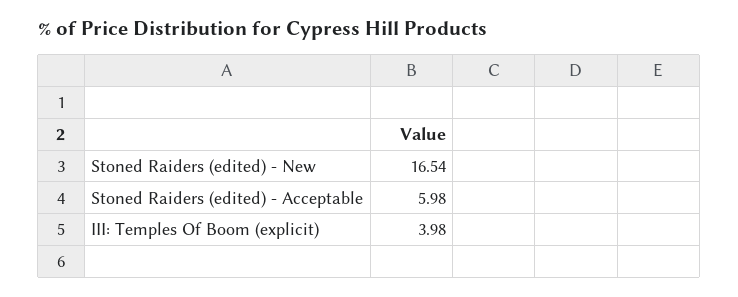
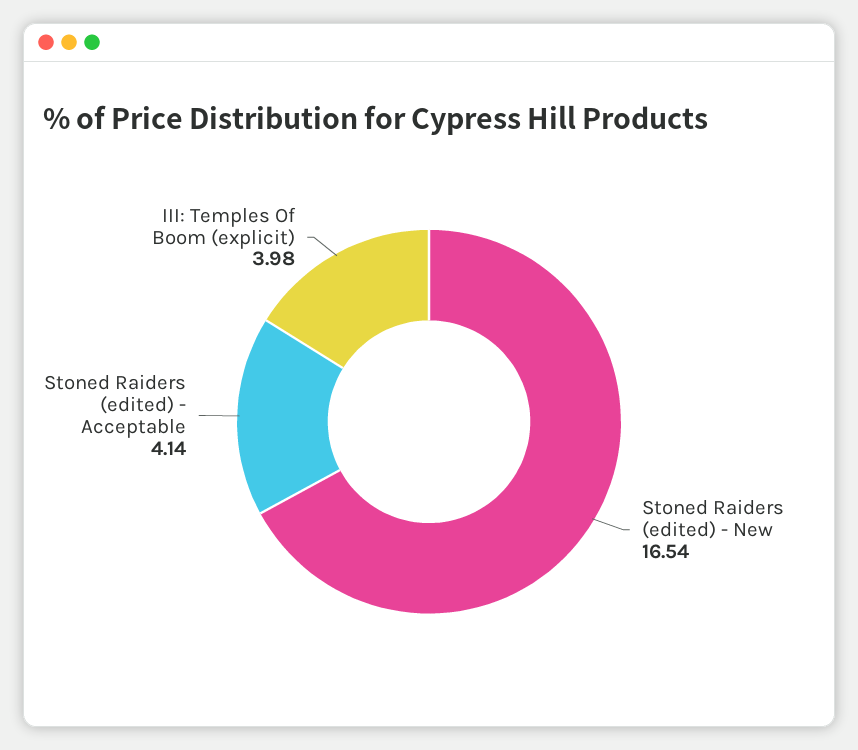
  {
    "Stoned Raiders (edited) - New": 16.54,
-   "Stoned Raiders (edited) - Acceptable": 5.98,
+   "Stoned Raiders (edited) - Acceptable": 4.14,
    "III: Temples Of Boom (explicit)": 3.98
  }

